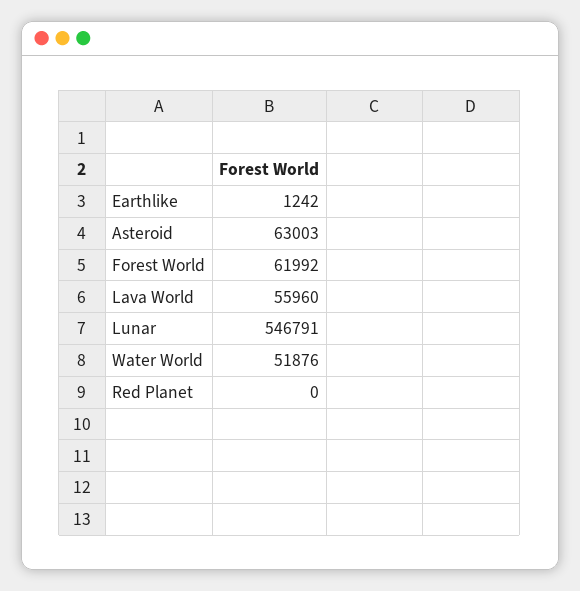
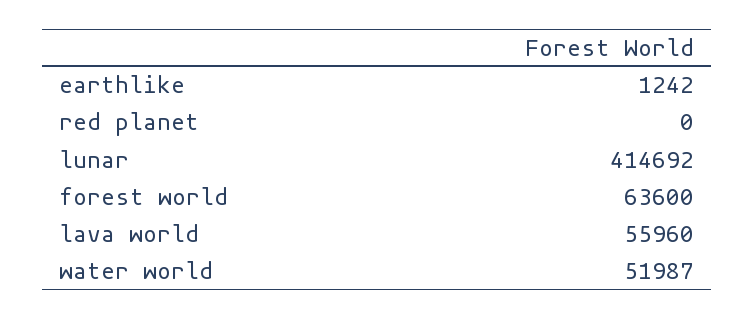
  {
    "Earthlike": 1242,
-   "Asteroid": 63003,
-   "Forest World": 61992,
+   "Forest World": 63600,
    "Lava World": 55960,
-   "Lunar": 546791,
+   "Lunar": 414692,
-   "Water World": 51876,
+   "Water World": 51987,
    "Red Planet": 0
  }

